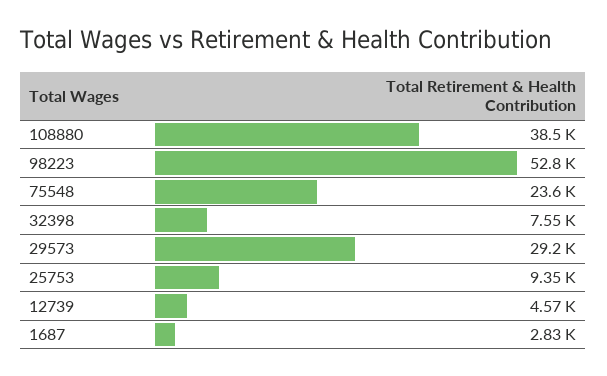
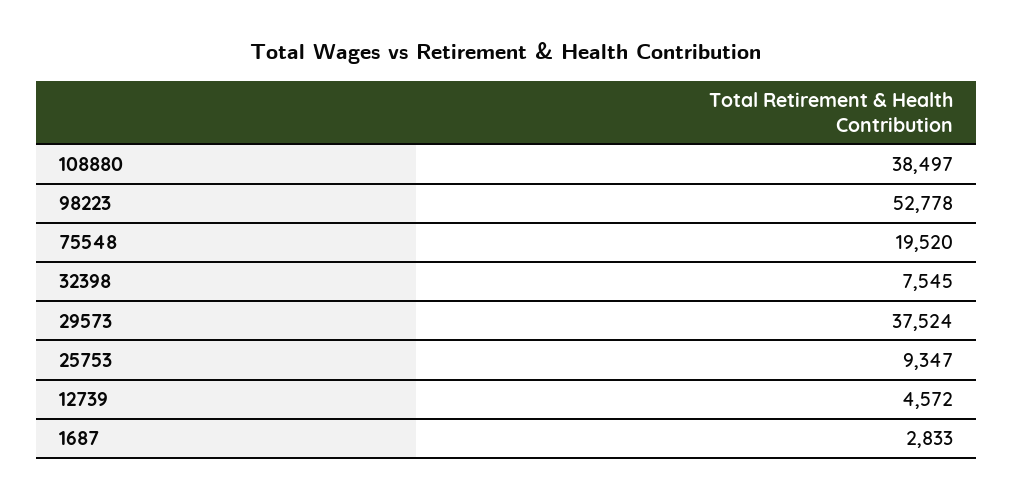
  {
    "108880": 38497,
    "98223": 52778,
-   "75548": 23600,
+   "75548": 19520,
    "32398": 7545,
-   "29573": 29200,
+   "29573": 37524,
    "25753": 9347,
    "12739": 4572,
    "1687": 2833
  }

